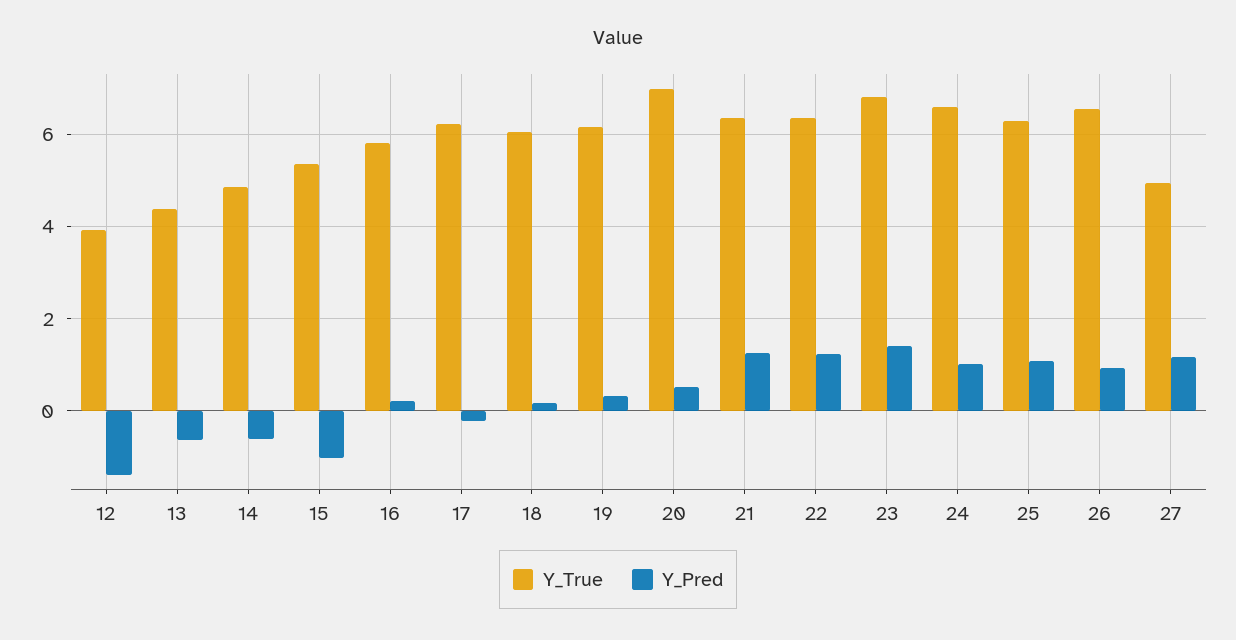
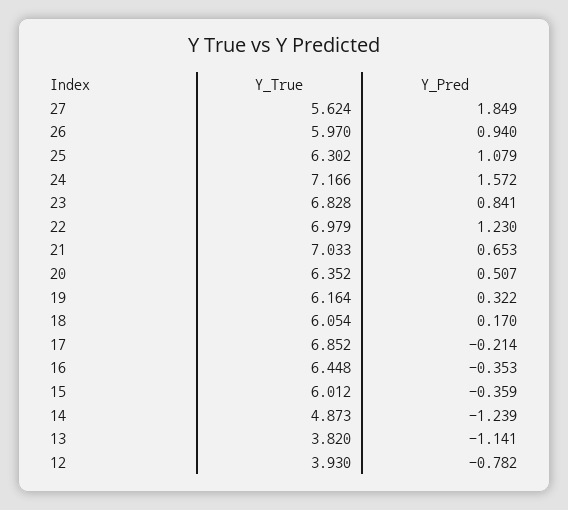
  {
    "Y_True": {
      "12": 3.93,
-     "13": 4.4,
+     "13": 3.82,
      "14": 4.873,
-     "15": 5.4,
+     "15": 6.012,
-     "16": 5.8,
+     "16": 6.448,
-     "17": 6.2,
+     "17": 6.852,
      "18": 6.054,
      "19": 6.164,
-     "20": 7,
+     "20": 6.352,
-     "21": 6.4,
+     "21": 7.033,
-     "22": 6.4,
+     "22": 6.979,
      "23": 6.828,
-     "24": 6.6,
+     "24": 7.166,
      "25": 6.302,
-     "26": 6.6,
+     "26": 5.97,
-     "27": 5
+     "27": 5.624
    },
    "Y_Pred": {
-     "12": -1.4,
+     "12": -0.782,
-     "13": -0.6,
+     "13": -1.141,
-     "14": -0.6,
+     "14": -1.239,
-     "15": -1,
+     "15": -0.359,
-     "16": 0.2,
+     "16": -0.353,
      "17": -0.214,
      "18": 0.17,
      "19": 0.322,
      "20": 0.507,
-     "21": 1.2,
+     "21": 0.653,
      "22": 1.23,
-     "23": 1.4,
+     "23": 0.841,
-     "24": 1,
+     "24": 1.572,
      "25": 1.079,
      "26": 0.94,
-     "27": 1.2
+     "27": 1.849
    }
  }

